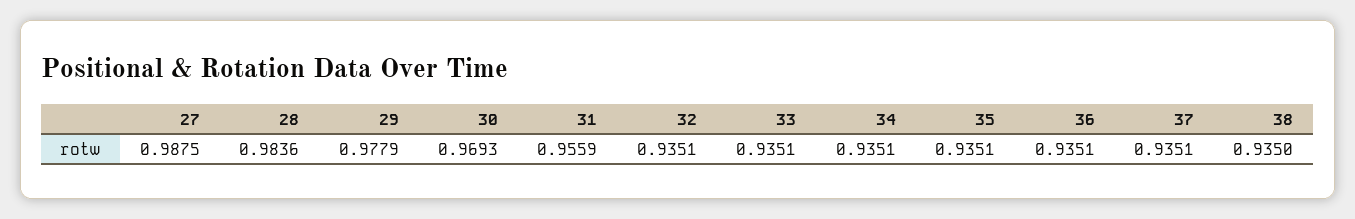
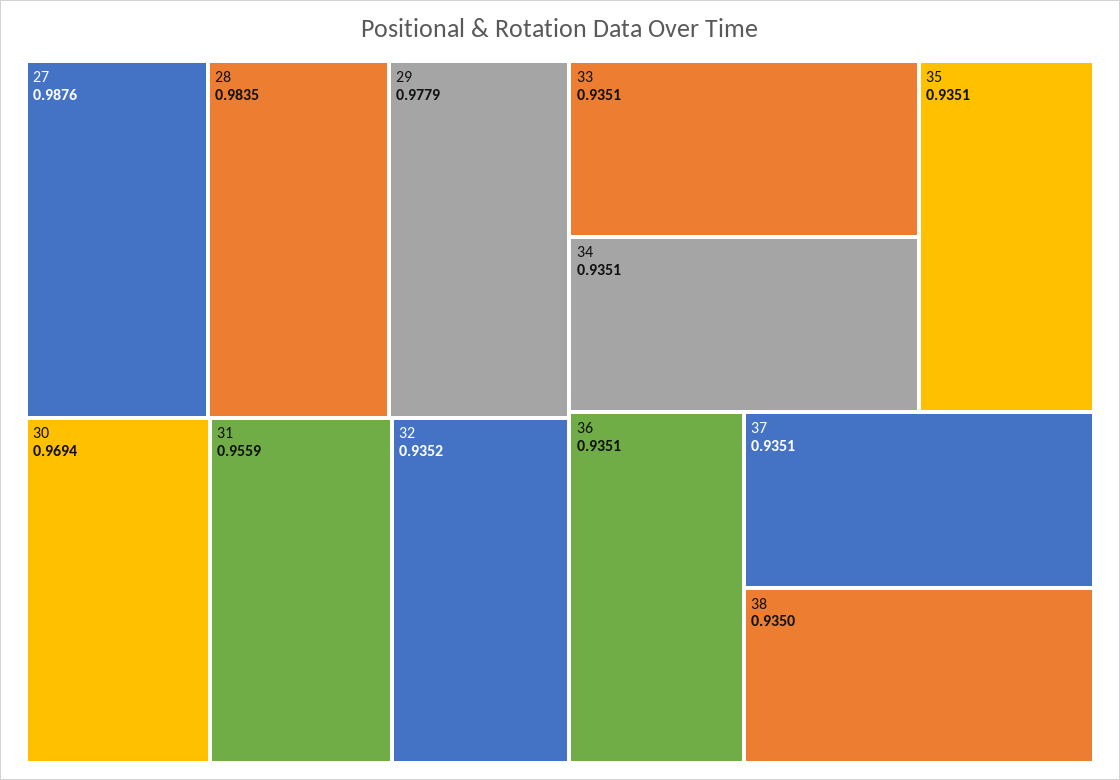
  {
-   "27": 0.9875,
+   "27": 0.9876,
-   "28": 0.9836,
+   "28": 0.9835,
    "29": 0.9779,
-   "30": 0.9693,
+   "30": 0.9694,
    "31": 0.9559,
-   "32": 0.9351,
+   "32": 0.9352,
    "33": 0.9351,
    "34": 0.9351,
    "35": 0.9351,
    "36": 0.9351,
    "37": 0.9351,
    "38": 0.935
  }

